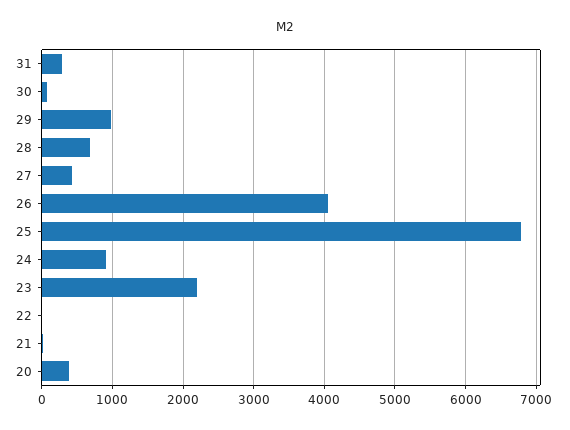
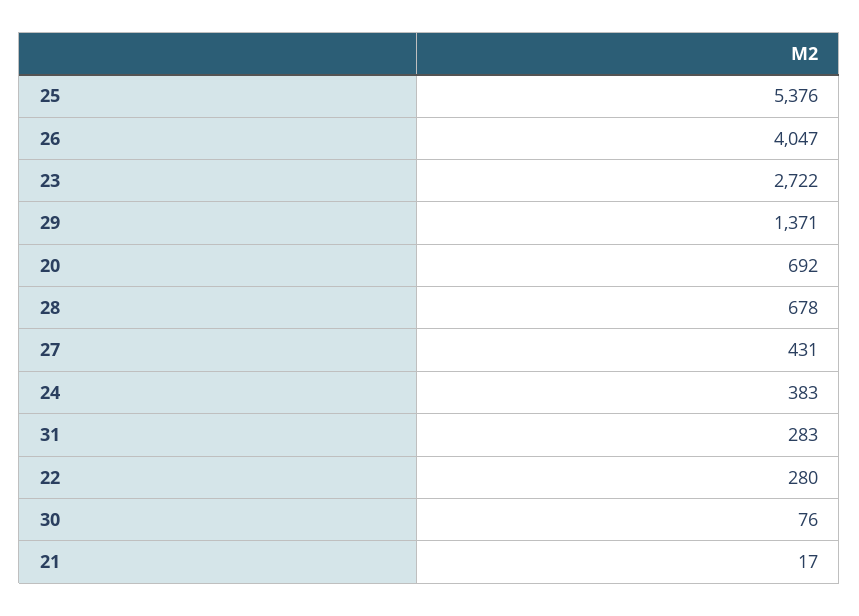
  {
    "31": 283,
    "30": 76,
-   "29": 1000,
+   "29": 1371,
    "28": 678,
    "27": 431,
    "26": 4047,
-   "25": 6800,
+   "25": 5376,
-   "24": 900,
+   "24": 383,
-   "23": 2200,
+   "23": 2722,
-   "22": 0,
+   "22": 280,
    "21": 17,
-   "20": 400
+   "20": 692
  }

